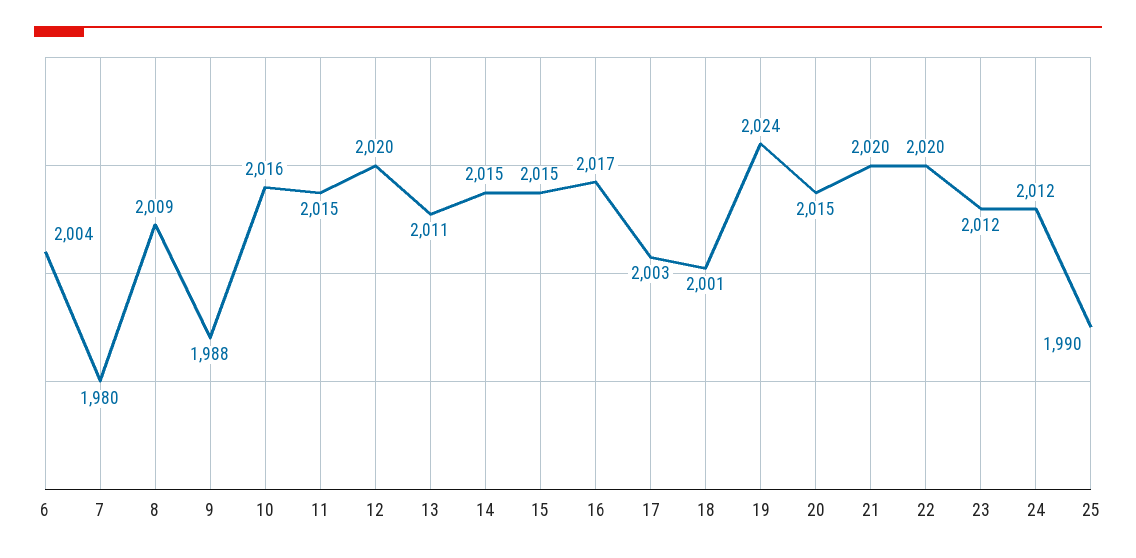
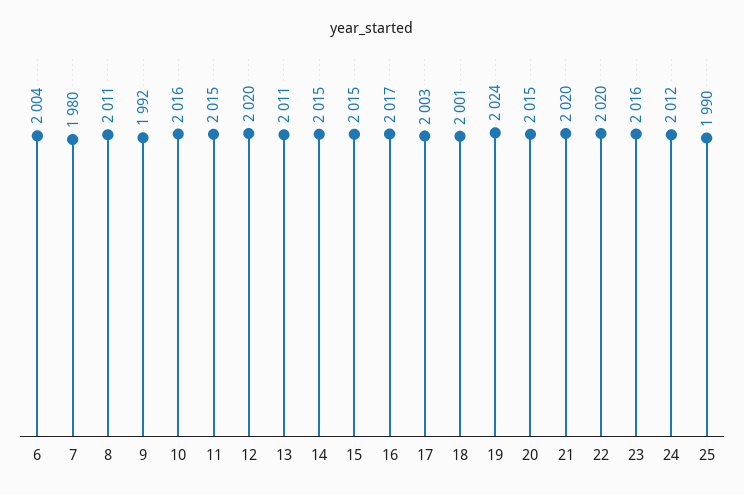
  {
    "6": 2004,
    "7": 1980,
-   "8": 2009,
+   "8": 2011,
-   "9": 1988,
+   "9": 1992,
    "10": 2016,
    "11": 2015,
    "12": 2020,
    "13": 2011,
    "14": 2015,
    "15": 2015,
    "16": 2017,
    "17": 2003,
    "18": 2001,
    "19": 2024,
    "20": 2015,
    "21": 2020,
    "22": 2020,
-   "23": 2012,
+   "23": 2016,
    "24": 2012,
    "25": 1990
  }

